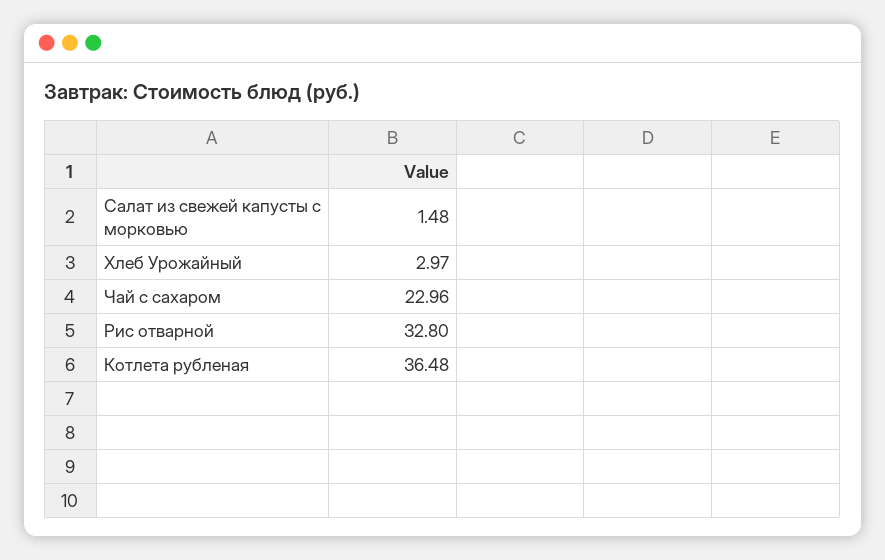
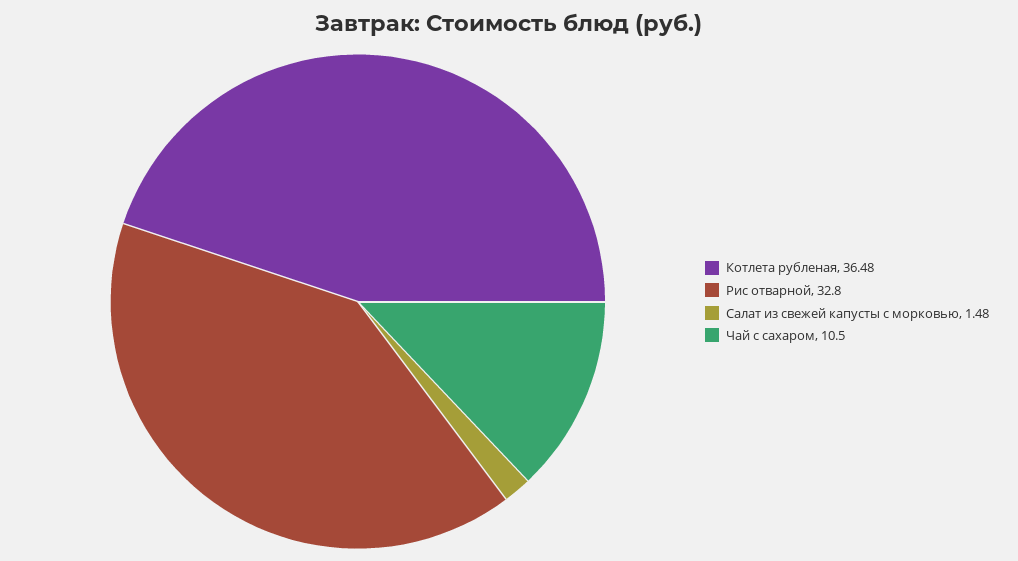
  {
    "Салат из свежей капусты с морковью": 1.48,
-   "Хлеб Урожайный": 2.97,
-   "Чай с сахаром": 22.96,
+   "Чай с сахаром": 10.5,
    "Рис отварной": 32.8,
    "Котлета рубленая": 36.48
  }

